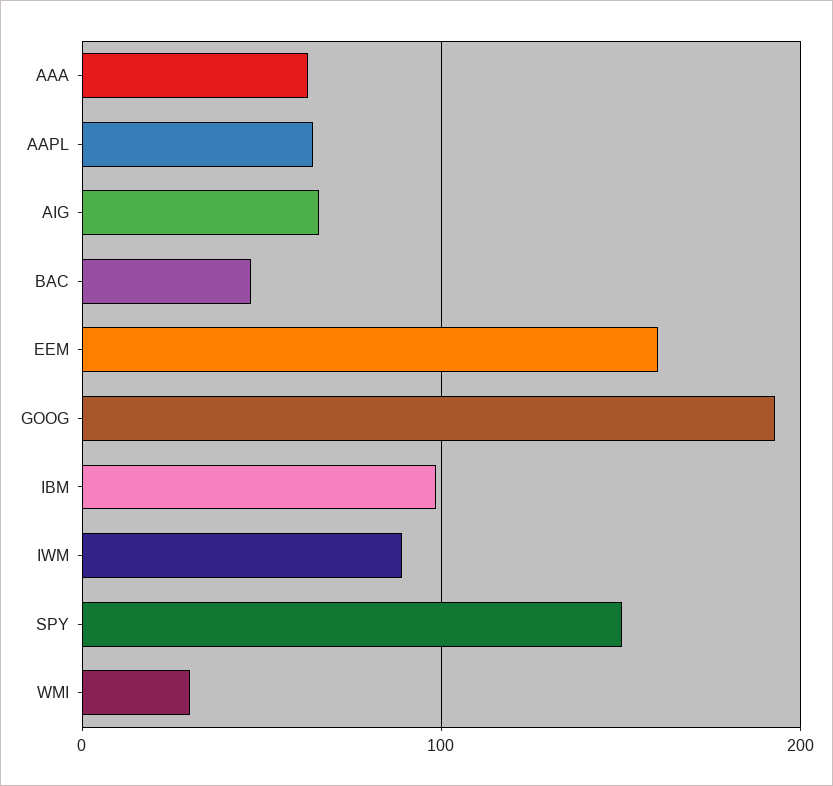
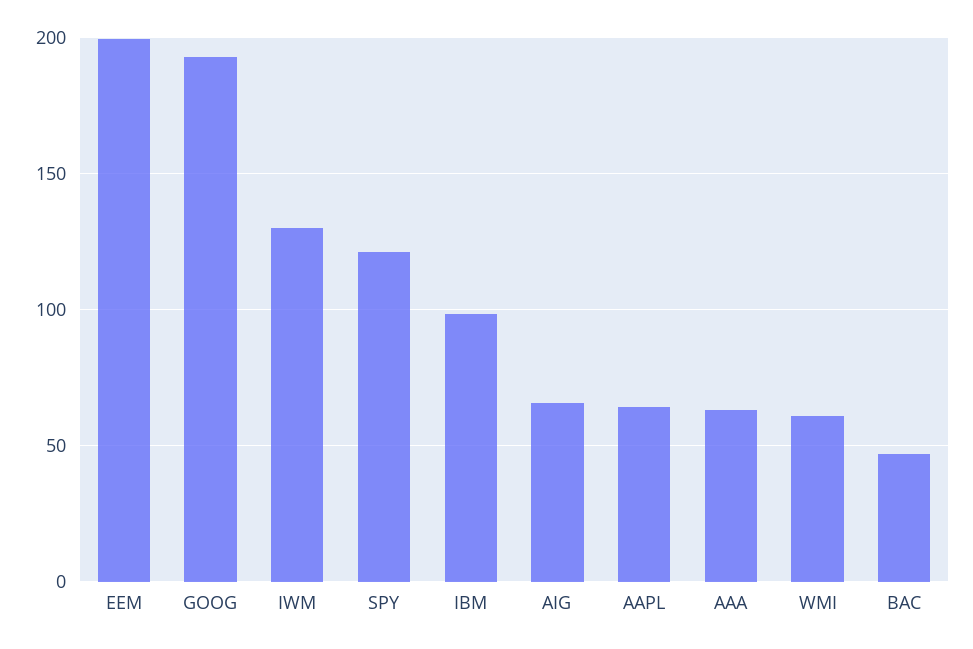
  {
    "AAA": 65,
    "AAPL": 65,
    "AIG": 65,
    "BAC": 45,
-   "EEM": 160,
+   "EEM": 200,
    "GOOG": 195,
    "IBM": 100,
-   "IWM": 90,
+   "IWM": 130,
-   "SPY": 150,
+   "SPY": 120,
-   "WMI": 30
+   "WMI": 60
  }

